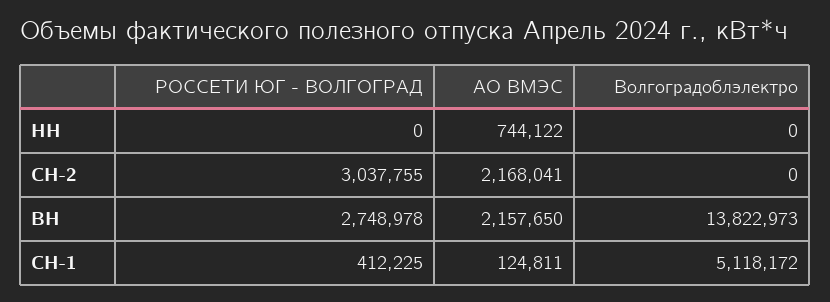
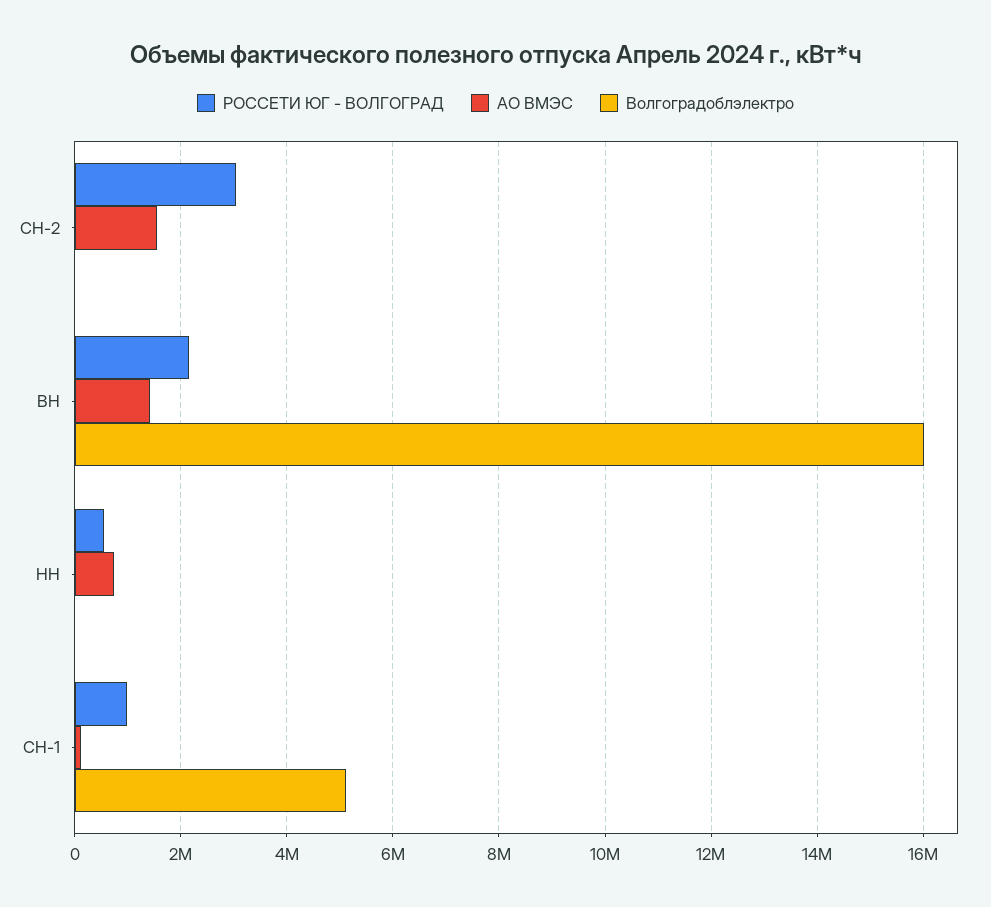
  {
    "РОССЕТИ ЮГ - ВОЛГОГРАД": {
-     "НН": 0,
+     "НН": 600000,
      "СН-2": 3037755,
-     "ВН": 2748978,
+     "ВН": 2200000,
-     "СН-1": 412225
+     "СН-1": 1000000
    },
    "АО ВМЭС": {
      "НН": 744122,
-     "СН-2": 2168041,
+     "СН-2": 1600000,
-     "ВН": 2157650,
+     "ВН": 1400000,
      "СН-1": 124811
    },
    "Волгоградоблэлектро": {
      "НН": 0,
      "СН-2": 0,
-     "ВН": 13822973,
+     "ВН": 16000000,
      "СН-1": 5118172
    }
  }

